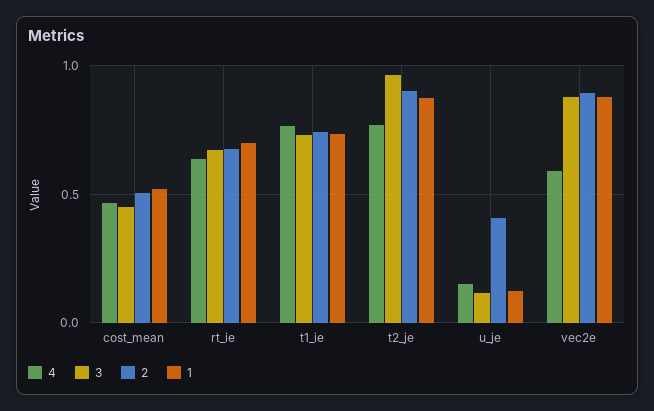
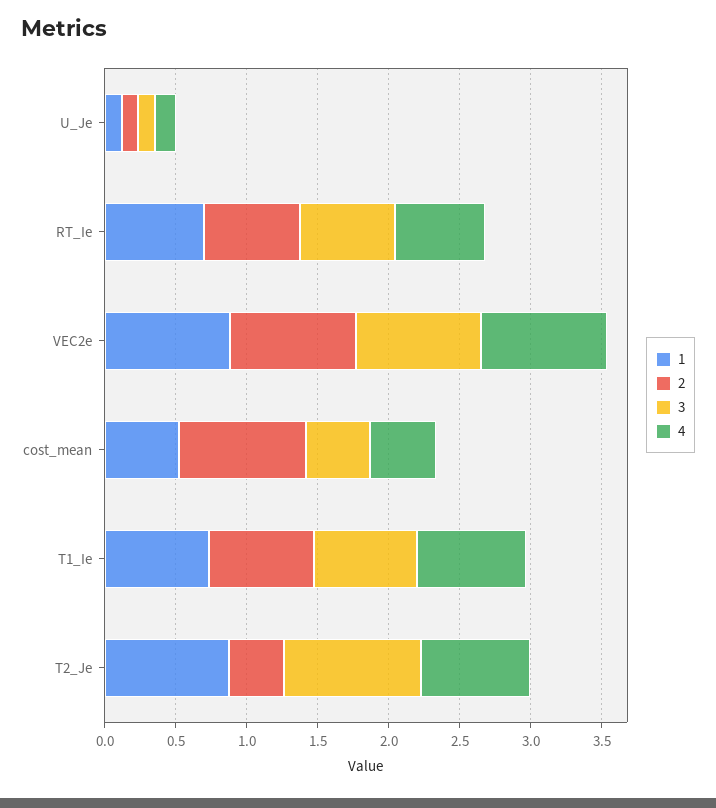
  {
    "4": {
      "cost_mean": 0.45,
      "rt_ie": 0.65,
      "t1_ie": 0.75,
      "t2_je": 0.75,
      "u_je": 0.15,
-     "vec2e": 0.6
+     "vec2e": 0.9
    },
    "3": {
      "cost_mean": 0.45,
      "rt_ie": 0.65,
      "t1_ie": 0.75,
      "t2_je": 0.95,
      "u_je": 0.1,
      "vec2e": 0.9
    },
    "2": {
-     "cost_mean": 0.5,
+     "cost_mean": 0.9,
      "rt_ie": 0.65,
      "t1_ie": 0.75,
-     "t2_je": 0.9,
+     "t2_je": 0.4,
-     "u_je": 0.4,
+     "u_je": 0.1,
      "vec2e": 0.9
    },
    "1": {
      "cost_mean": 0.5,
      "rt_ie": 0.7,
      "t1_ie": 0.75,
      "t2_je": 0.9,
      "u_je": 0.1,
      "vec2e": 0.9
    }
  }

